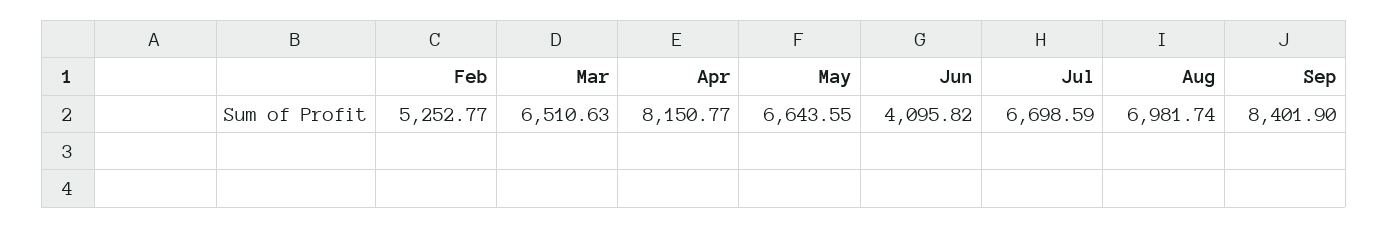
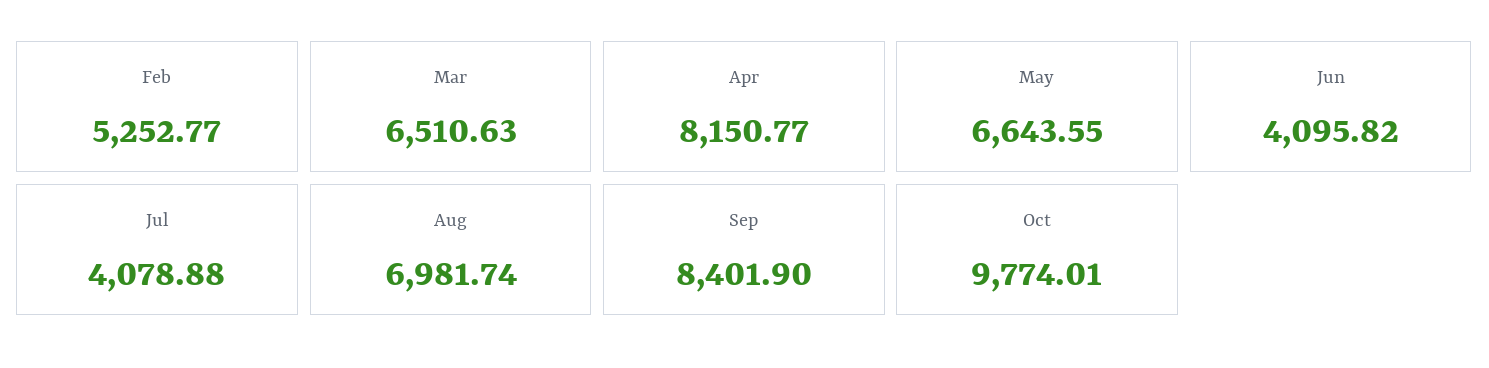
  {
    "Feb": 5252.77,
    "Mar": 6510.63,
    "Apr": 8150.77,
    "May": 6643.55,
    "Jun": 4095.82,
-   "Jul": 6698.59,
+   "Jul": 4078.88,
    "Aug": 6981.74,
-   "Sep": 8401.9
+   "Sep": 8401.9,
+   "Oct": 9774.01
  }

